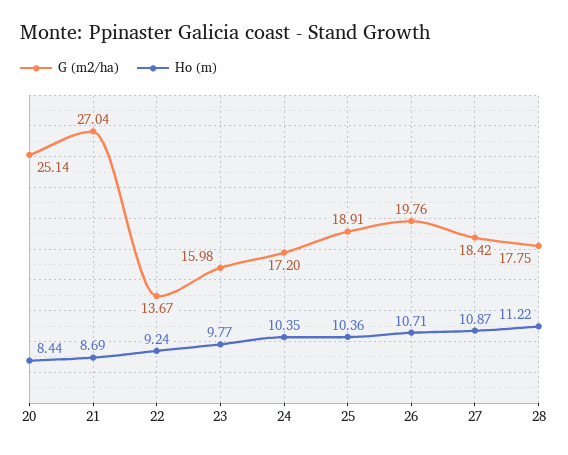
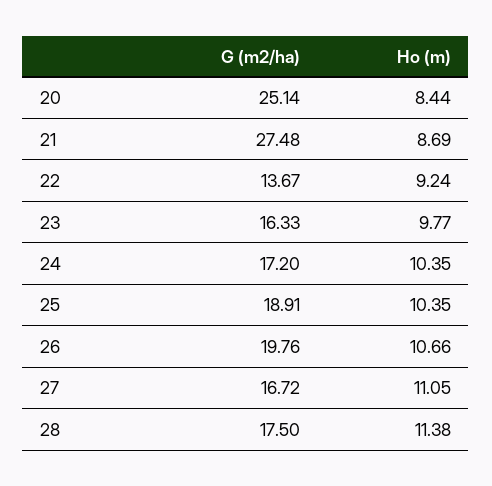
  {
    "G (m2/ha)": {
      "20": 25.14,
-     "21": 27.04,
+     "21": 27.48,
      "22": 13.67,
-     "23": 15.98,
+     "23": 16.33,
      "24": 17.2,
      "25": 18.91,
      "26": 19.76,
-     "27": 18.42,
+     "27": 16.72,
-     "28": 17.75
+     "28": 17.5
    },
    "Ho (m)": {
      "20": 8.44,
      "21": 8.69,
      "22": 9.24,
      "23": 9.77,
      "24": 10.35,
-     "25": 10.36,
+     "25": 10.35,
-     "26": 10.71,
+     "26": 10.66,
-     "27": 10.87,
+     "27": 11.05,
-     "28": 11.22
+     "28": 11.38
    }
  }

